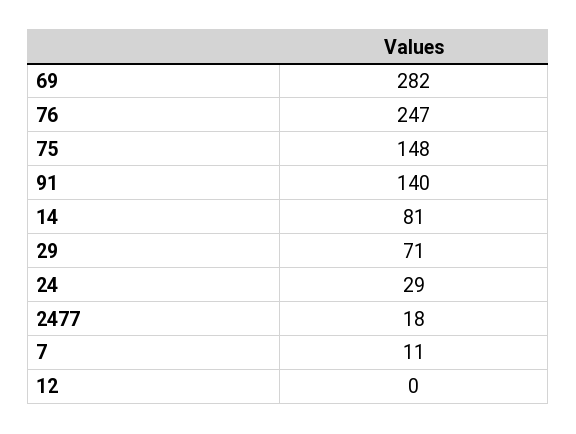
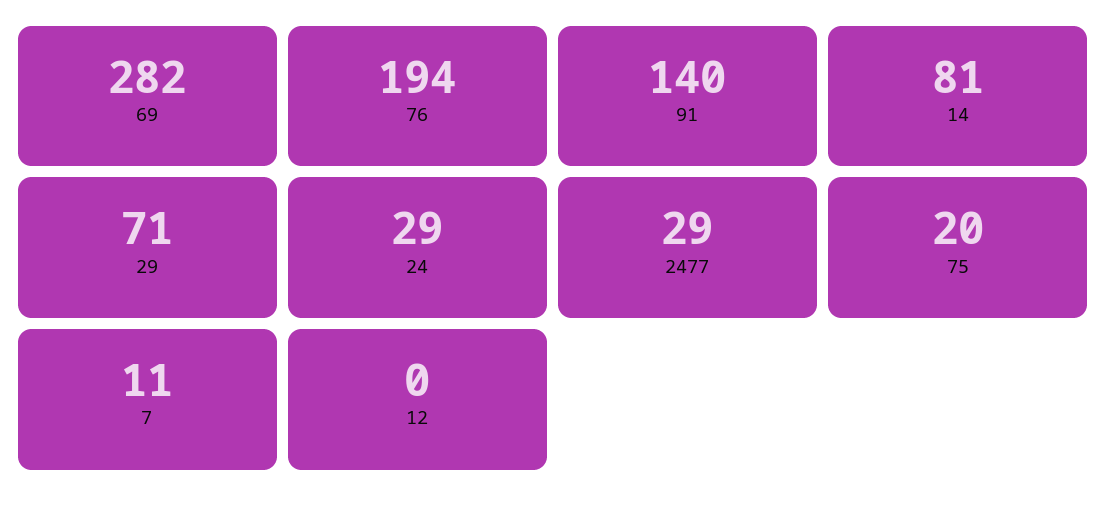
  {
    "69": 282,
-   "76": 247,
+   "76": 194,
-   "75": 148,
+   "75": 20,
    "91": 140,
    "14": 81,
    "29": 71,
    "24": 29,
-   "2477": 18,
+   "2477": 29,
    "7": 11,
    "12": 0
  }

